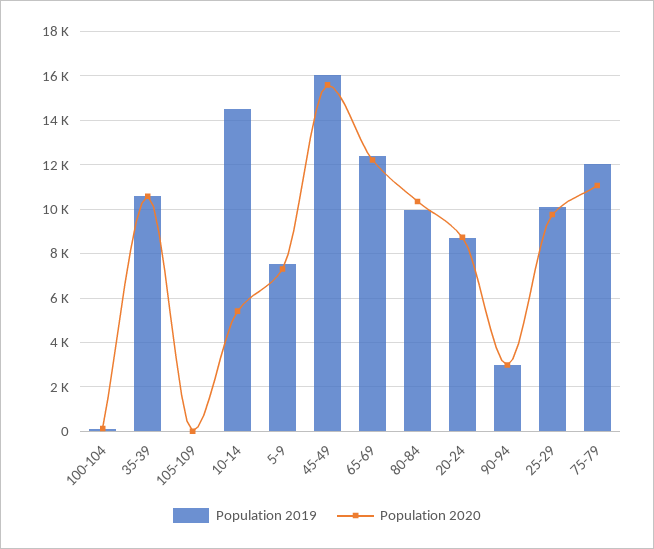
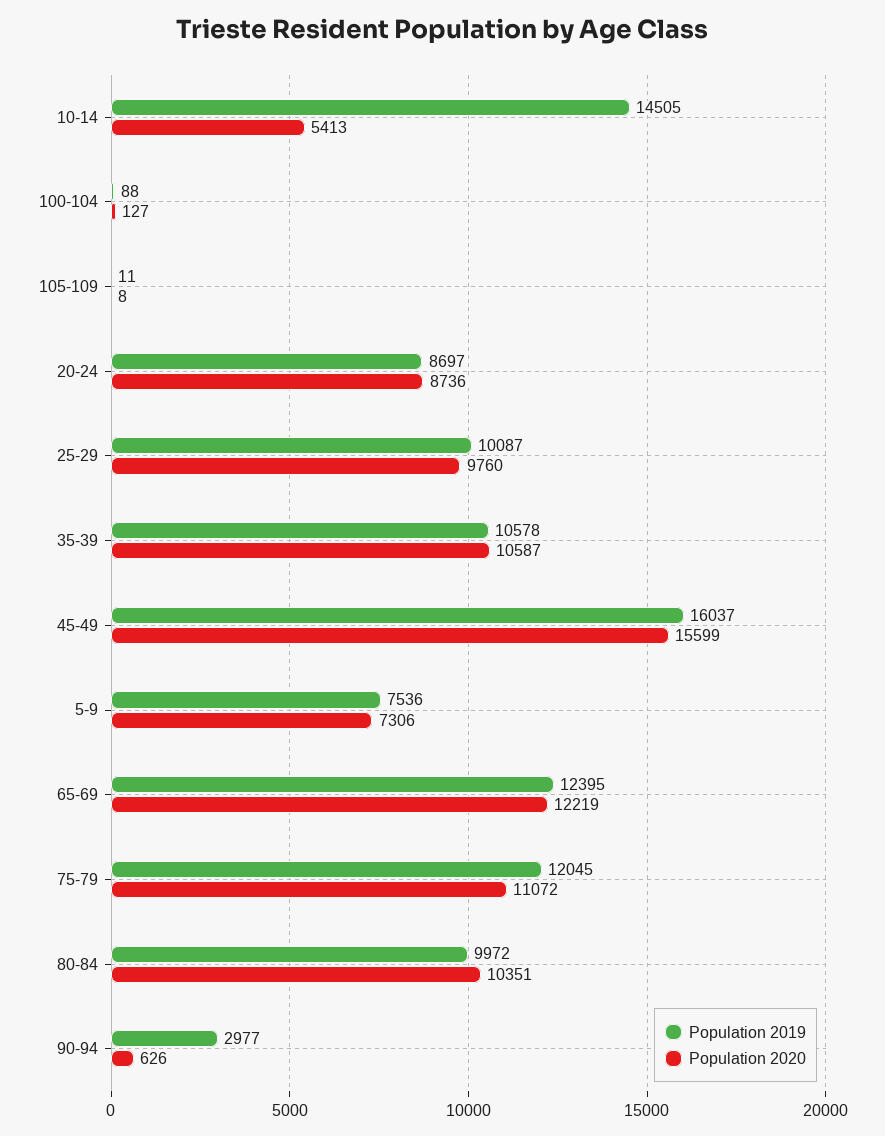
  {
    "Population 2019": {
      "100-104": 88,
      "35-39": 10578,
      "105-109": 11,
      "10-14": 14505,
      "5-9": 7536,
      "45-49": 16037,
      "65-69": 12395,
      "80-84": 9972,
      "20-24": 8697,
      "90-94": 2977,
      "25-29": 10087,
      "75-79": 12045
    },
    "Population 2020": {
      "100-104": 127,
      "35-39": 10587,
      "105-109": 8,
      "10-14": 5413,
      "5-9": 7306,
      "45-49": 15599,
      "65-69": 12219,
      "80-84": 10351,
      "20-24": 8736,
-     "90-94": 3000,
+     "90-94": 626,
      "25-29": 9760,
      "75-79": 11072
    }
  }

